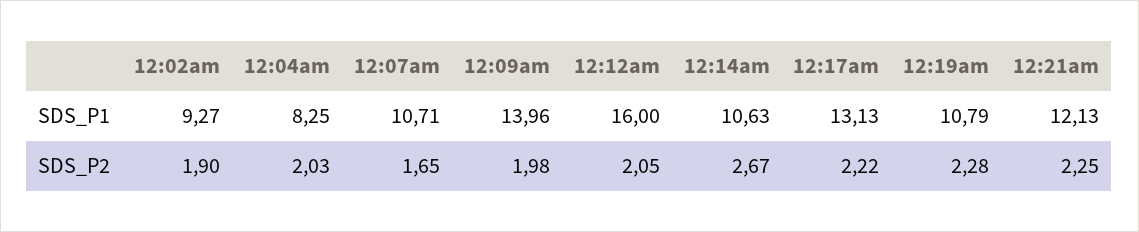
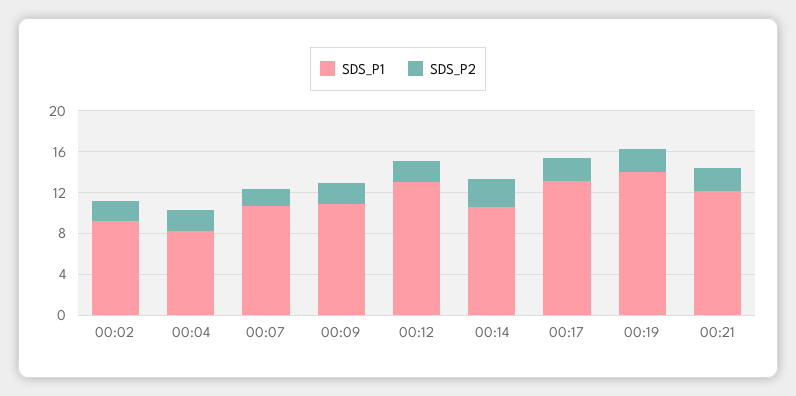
  {
    "SDS_P1": {
      "12:02am": 9.27,
      "12:04am": 8.25,
      "12:07am": 10.71,
-     "12:09am": 13.96,
+     "12:09am": 11,
-     "12:12am": 16,
+     "12:12am": 13,
      "12:14am": 10.63,
      "12:17am": 13.13,
-     "12:19am": 10.79,
+     "12:19am": 14,
      "12:21am": 12.13
    },
    "SDS_P2": {
      "12:02am": 1.9,
      "12:04am": 2.03,
      "12:07am": 1.65,
      "12:09am": 1.98,
      "12:12am": 2.05,
      "12:14am": 2.67,
      "12:17am": 2.22,
      "12:19am": 2.28,
      "12:21am": 2.25
    }
  }

